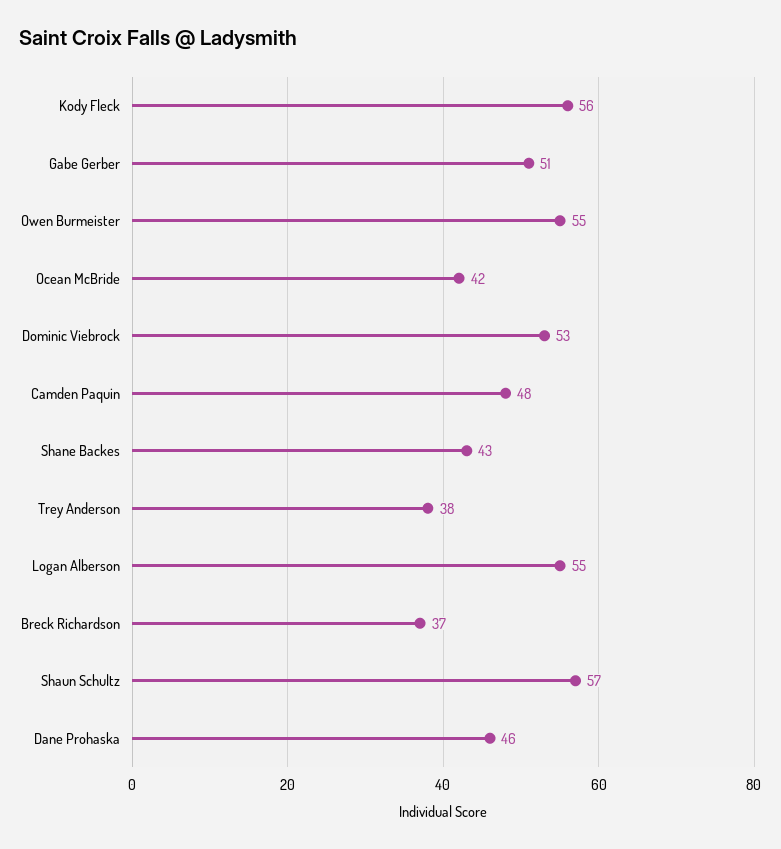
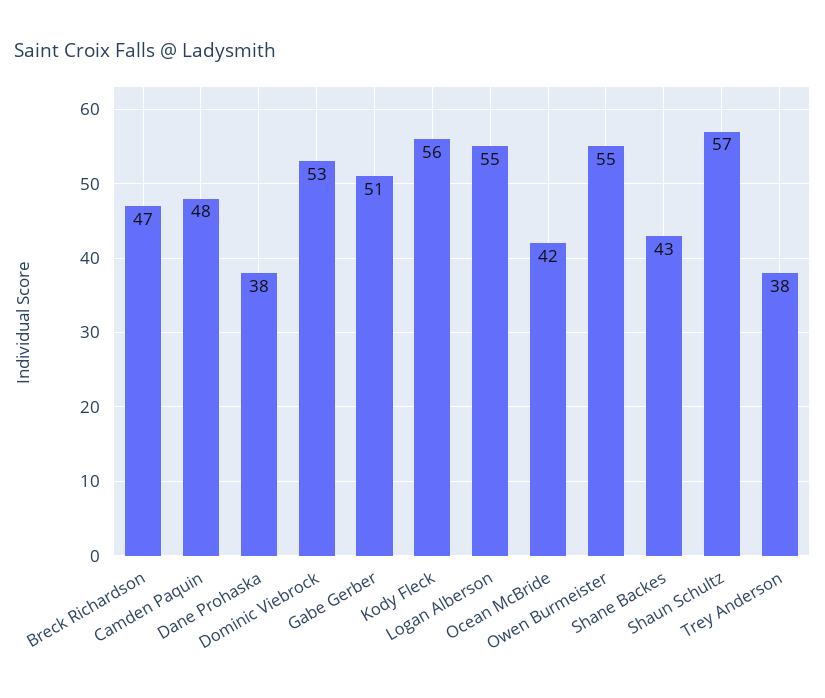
  {
    "Kody Fleck": 56,
    "Gabe Gerber": 51,
    "Owen Burmeister": 55,
    "Ocean McBride": 42,
    "Dominic Viebrock": 53,
    "Camden Paquin": 48,
    "Shane Backes": 43,
    "Trey Anderson": 38,
    "Logan Alberson": 55,
-   "Breck Richardson": 37,
+   "Breck Richardson": 47,
    "Shaun Schultz": 57,
-   "Dane Prohaska": 46
+   "Dane Prohaska": 38
  }

